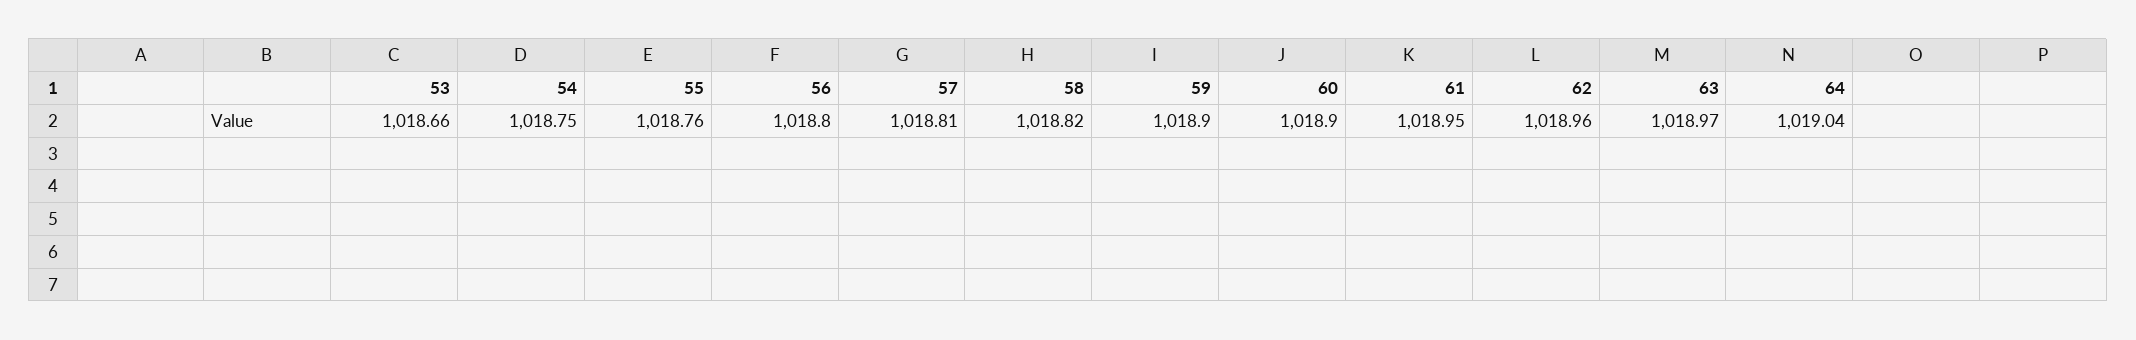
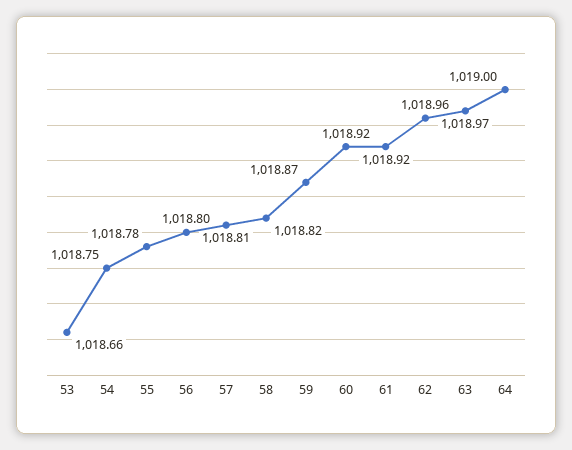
  {
    "53": 1018.66,
    "54": 1018.75,
-   "55": 1018.76,
+   "55": 1018.78,
    "56": 1018.8,
    "57": 1018.81,
    "58": 1018.82,
-   "59": 1018.9,
+   "59": 1018.87,
-   "60": 1018.9,
+   "60": 1018.92,
-   "61": 1018.95,
+   "61": 1018.92,
    "62": 1018.96,
    "63": 1018.97,
-   "64": 1019.04
+   "64": 1019
  }

